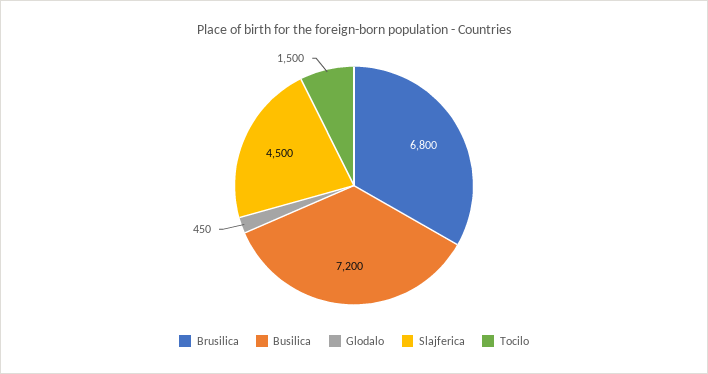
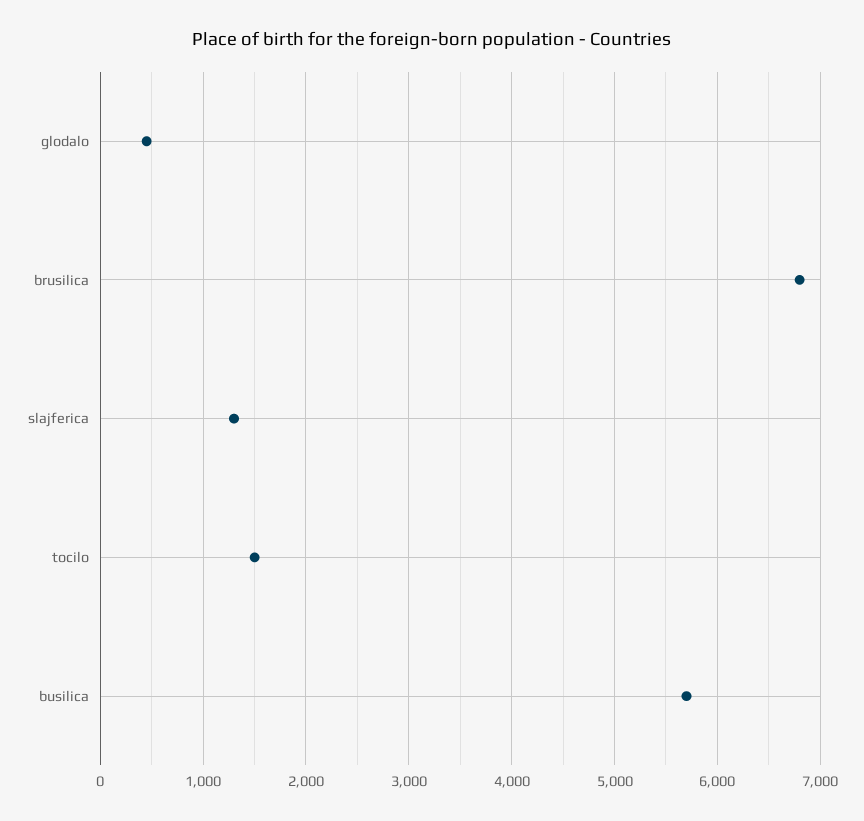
  {
    "Brusilica": 6800,
-   "Busilica": 7200,
+   "Busilica": 5700,
    "Glodalo": 450,
-   "Slajferica": 4500,
+   "Slajferica": 1300,
    "Tocilo": 1500
  }

